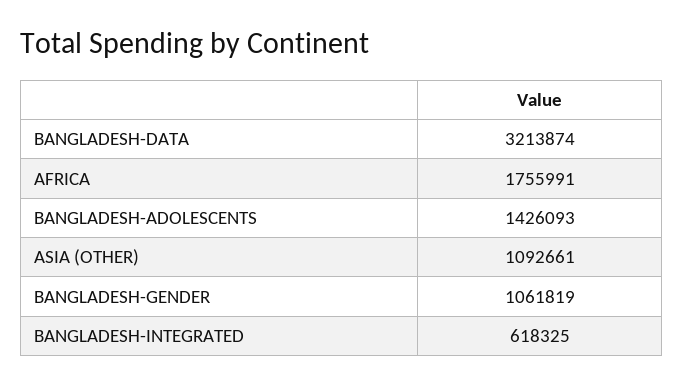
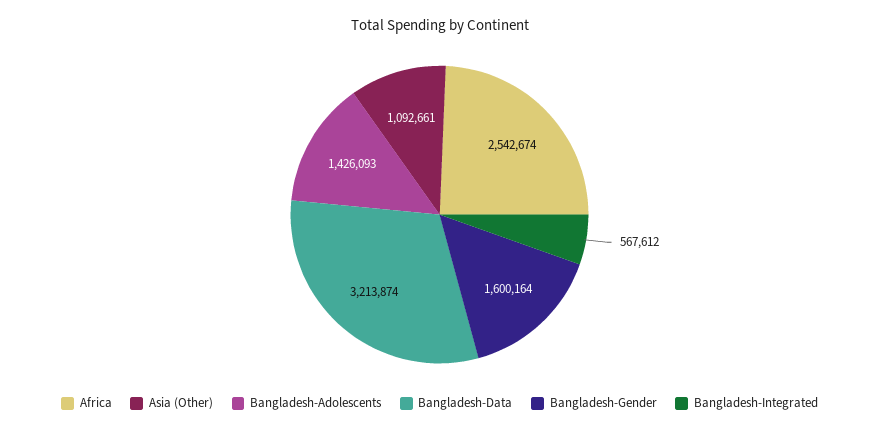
  {
    "BANGLADESH-DATA": 3213874,
-   "AFRICA": 1755991,
+   "AFRICA": 2542674,
    "BANGLADESH-ADOLESCENTS": 1426093,
    "ASIA (OTHER)": 1092661,
-   "BANGLADESH-GENDER": 1061819,
+   "BANGLADESH-GENDER": 1600164,
-   "BANGLADESH-INTEGRATED": 618325
+   "BANGLADESH-INTEGRATED": 567612
  }

